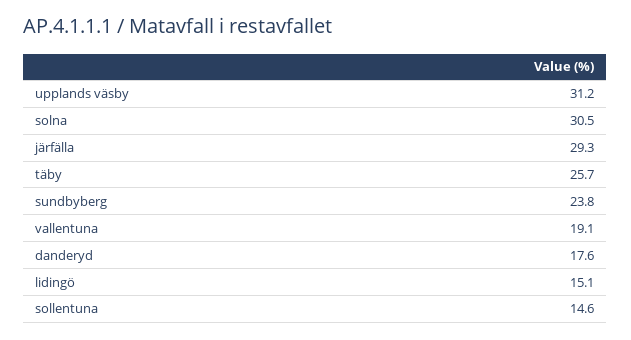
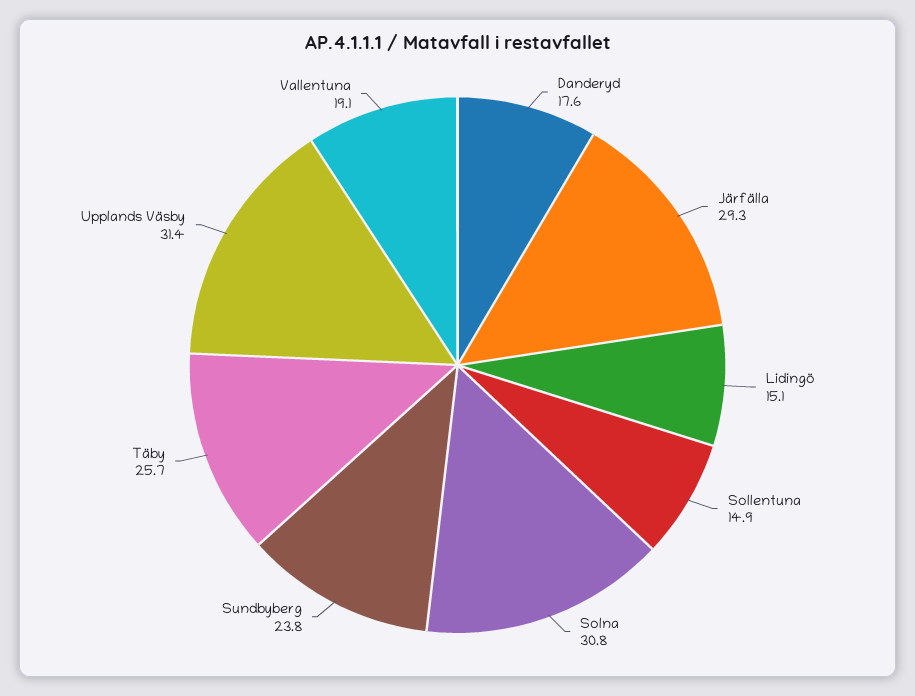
  {
-   "upplands väsby": 31.2,
+   "upplands väsby": 31.4,
-   "solna": 30.5,
+   "solna": 30.8,
    "järfälla": 29.3,
    "täby": 25.7,
    "sundbyberg": 23.8,
    "vallentuna": 19.1,
    "danderyd": 17.6,
    "lidingö": 15.1,
-   "sollentuna": 14.6
+   "sollentuna": 14.9
  }

